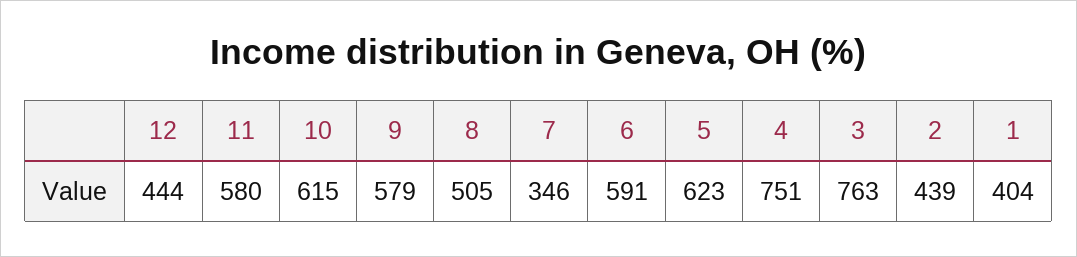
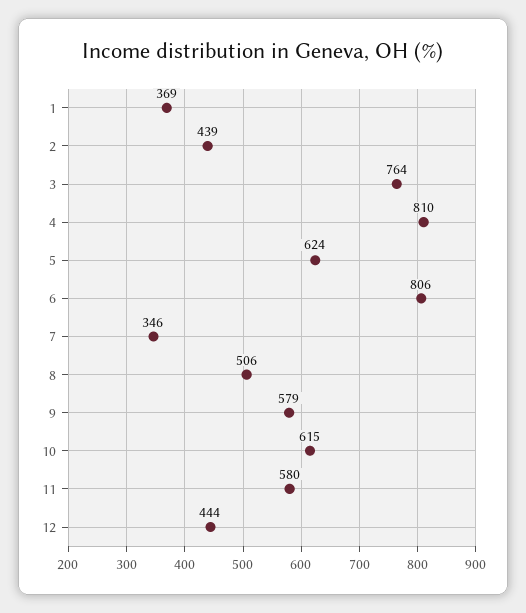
  {
    "12": 444,
    "11": 580,
    "10": 615,
    "9": 579,
-   "8": 505,
+   "8": 506,
    "7": 346,
-   "6": 591,
+   "6": 806,
-   "5": 623,
+   "5": 624,
-   "4": 751,
+   "4": 810,
-   "3": 763,
+   "3": 764,
    "2": 439,
-   "1": 404
+   "1": 369
  }

